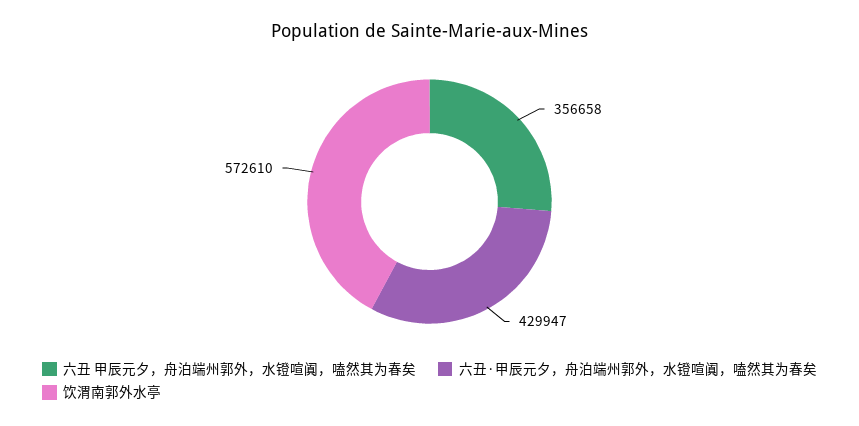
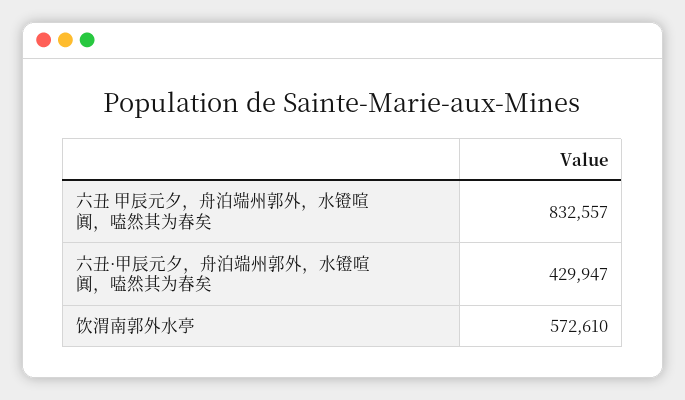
  {
-   "六丑 甲辰元夕，舟泊端州郭外，水镫喧阗，嗑然其为春矣": 356658,
+   "六丑 甲辰元夕，舟泊端州郭外，水镫喧阗，嗑然其为春矣": 832557,
    "六丑·甲辰元夕，舟泊端州郭外，水镫喧阗，嗑然其为春矣": 429947,
    "饮渭南郭外水亭": 572610
  }

